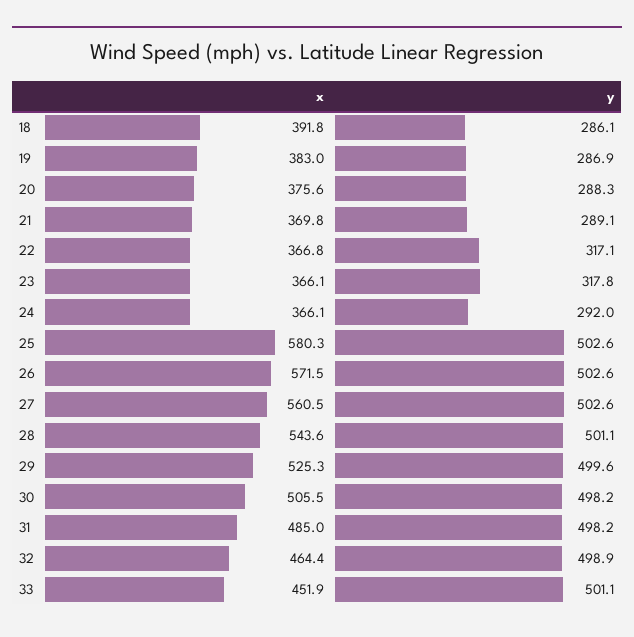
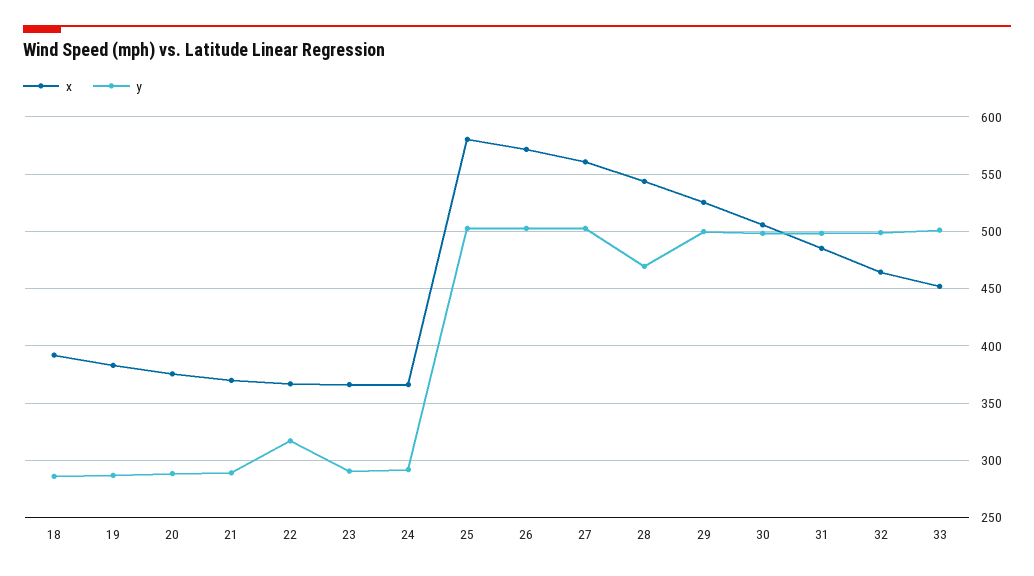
  {
    "x": {
      "18": 391.8,
      "19": 383,
      "20": 375.6,
      "21": 369.8,
      "22": 366.8,
      "23": 366.1,
      "24": 366.1,
      "25": 580.3,
      "26": 571.5,
      "27": 560.5,
      "28": 543.6,
      "29": 525.3,
      "30": 505.5,
      "31": 485,
      "32": 464.4,
      "33": 451.9
    },
    "y": {
      "18": 286.1,
      "19": 286.9,
      "20": 288.3,
      "21": 289.1,
      "22": 317.1,
-     "23": 317.8,
+     "23": 290,
      "24": 292,
      "25": 502.6,
      "26": 502.6,
      "27": 502.6,
-     "28": 501.1,
+     "28": 470,
      "29": 499.6,
      "30": 498.2,
      "31": 498.2,
      "32": 498.9,
      "33": 501.1
    }
  }

